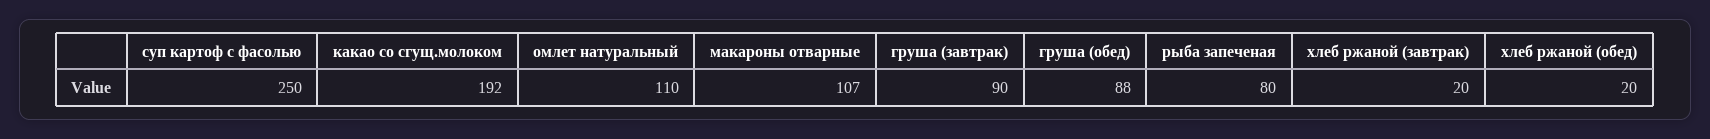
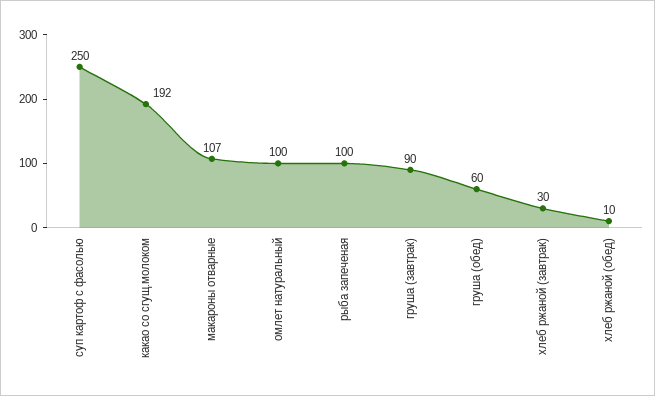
  {
    "суп картоф с фасолью": 250,
    "какао со сгущ.молоком": 192,
-   "омлет натуральный": 110,
+   "омлет натуральный": 100,
    "макароны отварные": 107,
    "груша (завтрак)": 90,
-   "груша (обед)": 88,
+   "груша (обед)": 60,
-   "рыба запеченая": 80,
+   "рыба запеченая": 100,
-   "хлеб ржаной (завтрак)": 20,
+   "хлеб ржаной (завтрак)": 30,
-   "хлеб ржаной (обед)": 20
+   "хлеб ржаной (обед)": 10
  }

